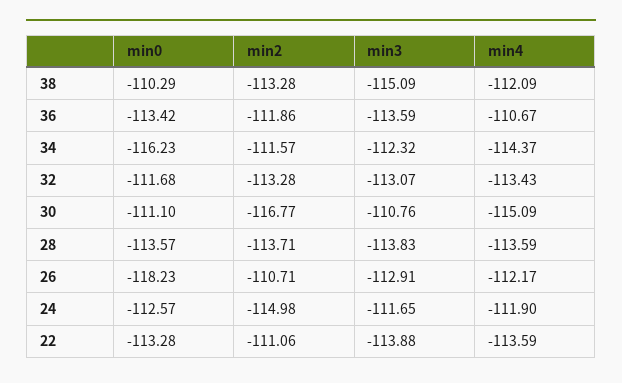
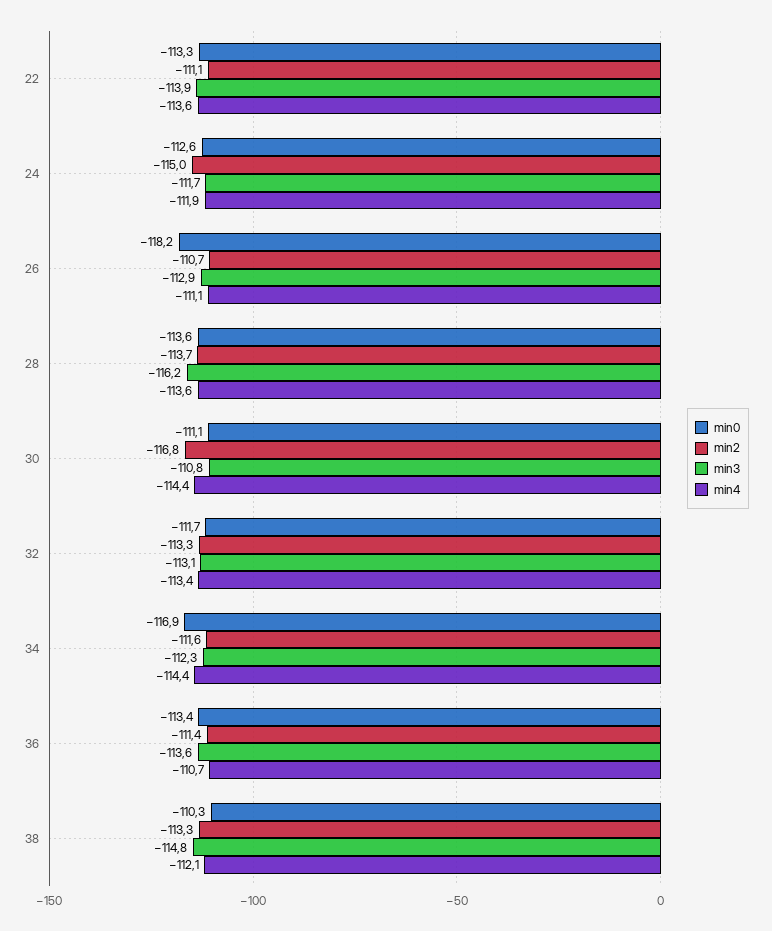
  {
    "min0": {
      "38": -110.29,
      "36": -113.42,
-     "34": -116.23,
+     "34": -116.9,
      "32": -111.68,
      "30": -111.1,
      "28": -113.57,
      "26": -118.23,
      "24": -112.57,
      "22": -113.28
    },
    "min2": {
      "38": -113.28,
-     "36": -111.86,
+     "36": -111.4,
      "34": -111.57,
      "32": -113.28,
      "30": -116.77,
      "28": -113.71,
      "26": -110.71,
      "24": -114.98,
      "22": -111.06
    },
    "min3": {
-     "38": -115.09,
+     "38": -114.8,
      "36": -113.59,
      "34": -112.32,
      "32": -113.07,
      "30": -110.76,
-     "28": -113.83,
+     "28": -116.2,
      "26": -112.91,
      "24": -111.65,
      "22": -113.88
    },
    "min4": {
      "38": -112.09,
      "36": -110.67,
      "34": -114.37,
      "32": -113.43,
-     "30": -115.09,
+     "30": -114.4,
      "28": -113.59,
-     "26": -112.17,
+     "26": -111.1,
      "24": -111.9,
      "22": -113.59
    }
  }

